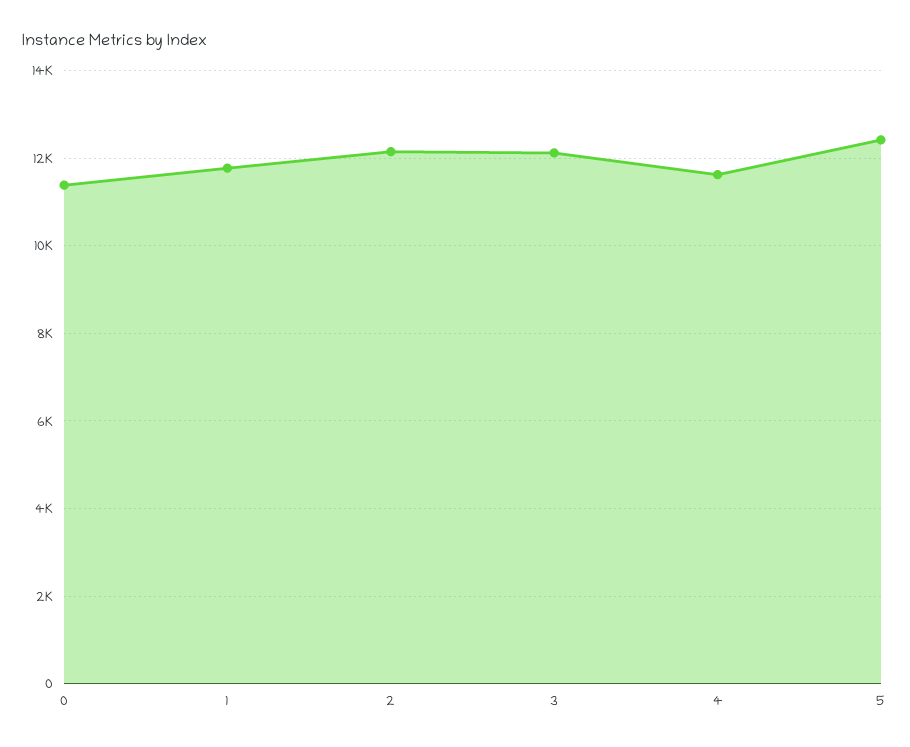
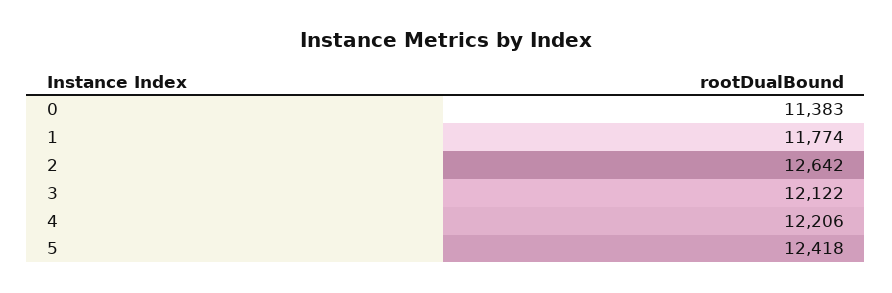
  {
    "0": 11383,
    "1": 11774,
-   "2": 12200,
+   "2": 12642,
    "3": 12122,
-   "4": 11600,
+   "4": 12206,
    "5": 12418
  }

